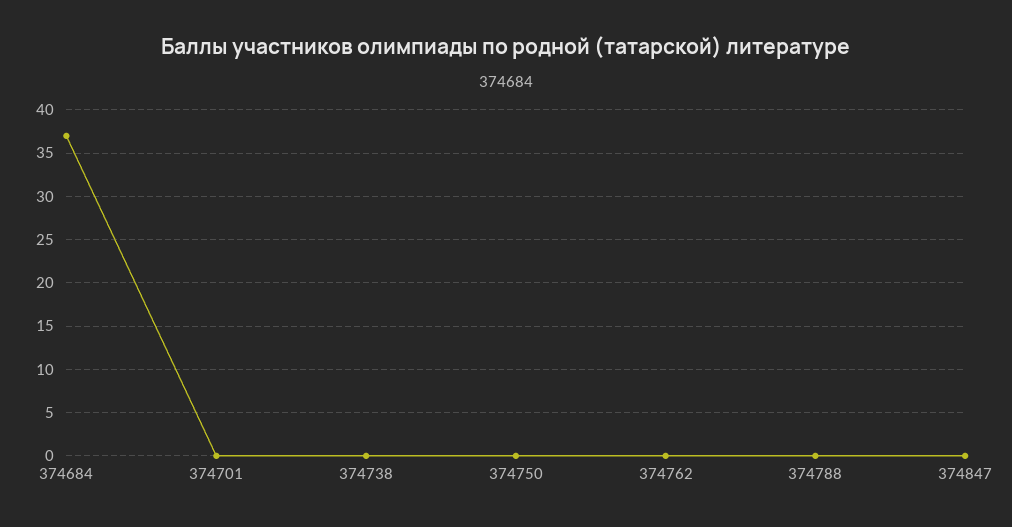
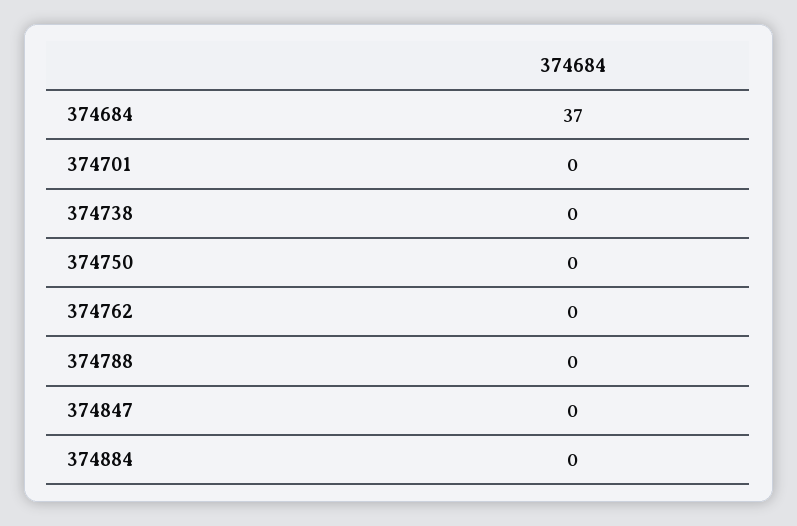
  {
    "374684": 37,
    "374701": 0,
    "374738": 0,
    "374750": 0,
    "374762": 0,
    "374788": 0,
-   "374847": 0
+   "374847": 0,
+   "374884": 0
  }

